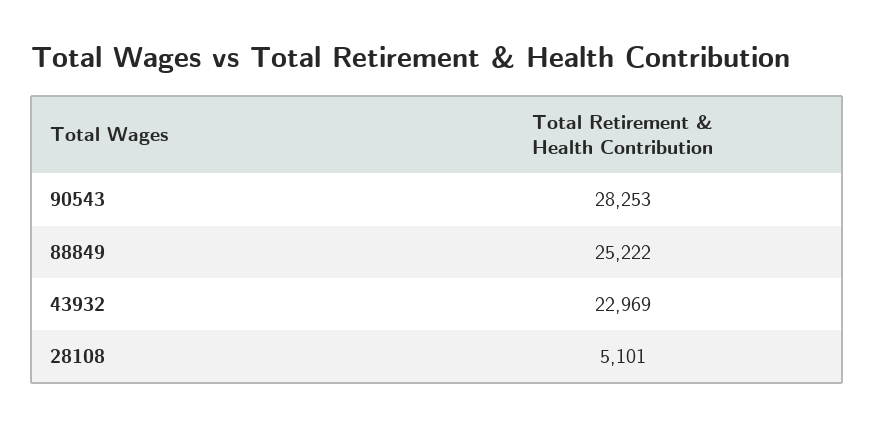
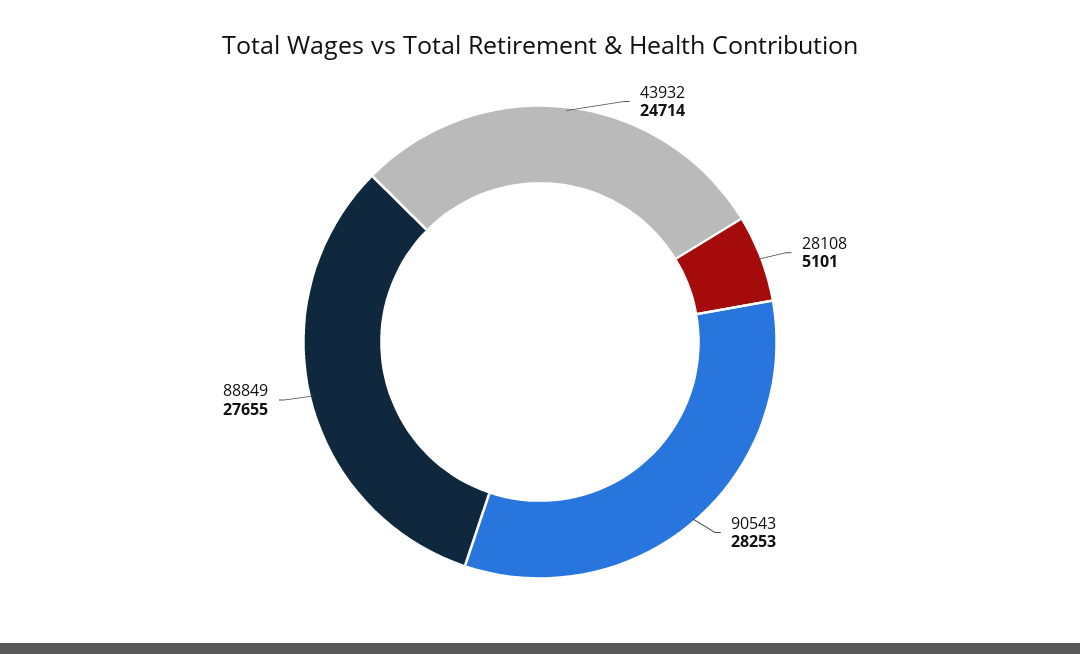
  {
    "90543": 28253,
-   "88849": 25222,
+   "88849": 27655,
-   "43932": 22969,
+   "43932": 24714,
    "28108": 5101
  }

